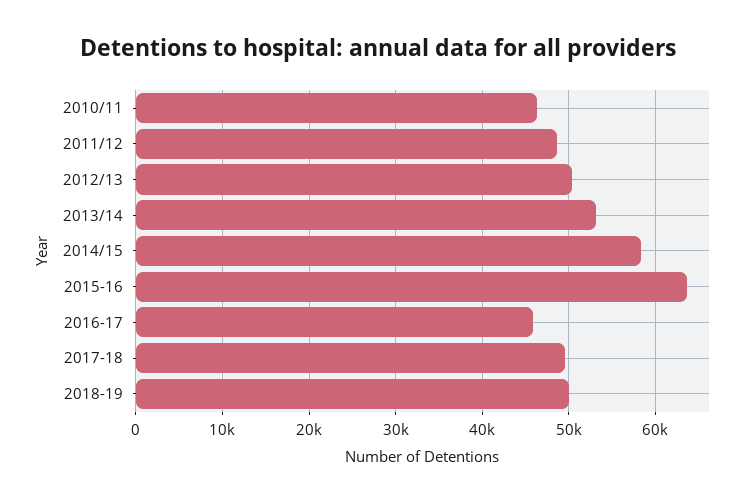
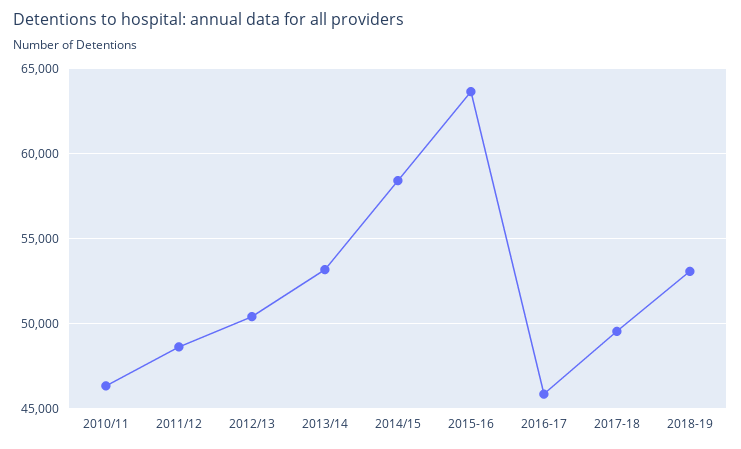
  {
    "2010/11": 46500,
    "2011/12": 48500,
    "2012/13": 50500,
    "2013/14": 53000,
    "2014/15": 58500,
    "2015-16": 63500,
    "2016-17": 46000,
    "2017-18": 49500,
-   "2018-19": 50000
+   "2018-19": 53000
  }

